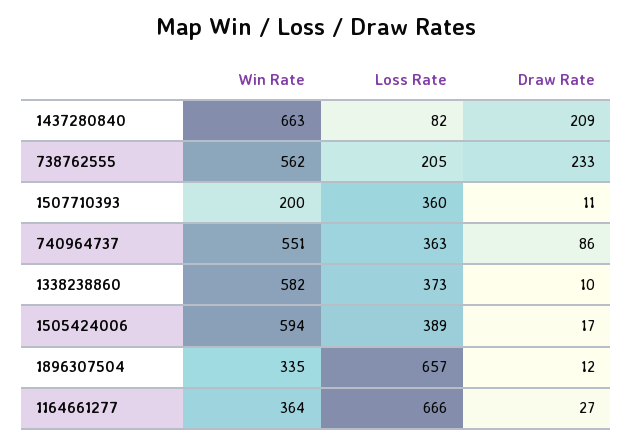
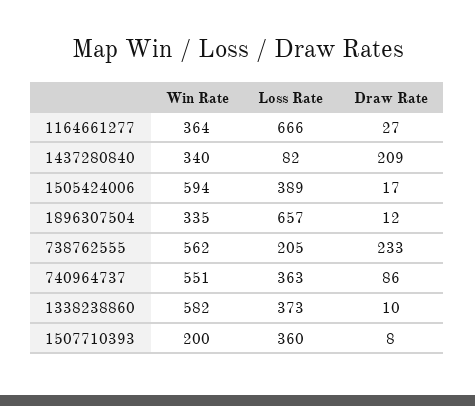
  {
    "Win Rate": {
-     "1437280840": 663,
+     "1437280840": 340,
      "738762555": 562,
      "1507710393": 200,
      "740964737": 551,
      "1338238860": 582,
      "1505424006": 594,
      "1896307504": 335,
      "1164661277": 364
    },
    "Loss Rate": {
      "1437280840": 82,
      "738762555": 205,
      "1507710393": 360,
      "740964737": 363,
      "1338238860": 373,
      "1505424006": 389,
      "1896307504": 657,
      "1164661277": 666
    },
    "Draw Rate": {
      "1437280840": 209,
      "738762555": 233,
-     "1507710393": 11,
+     "1507710393": 8,
      "740964737": 86,
      "1338238860": 10,
      "1505424006": 17,
      "1896307504": 12,
      "1164661277": 27
    }
  }

